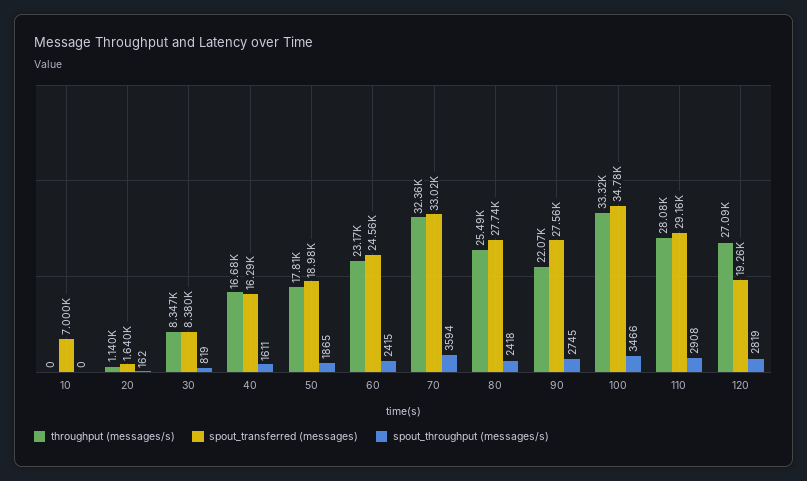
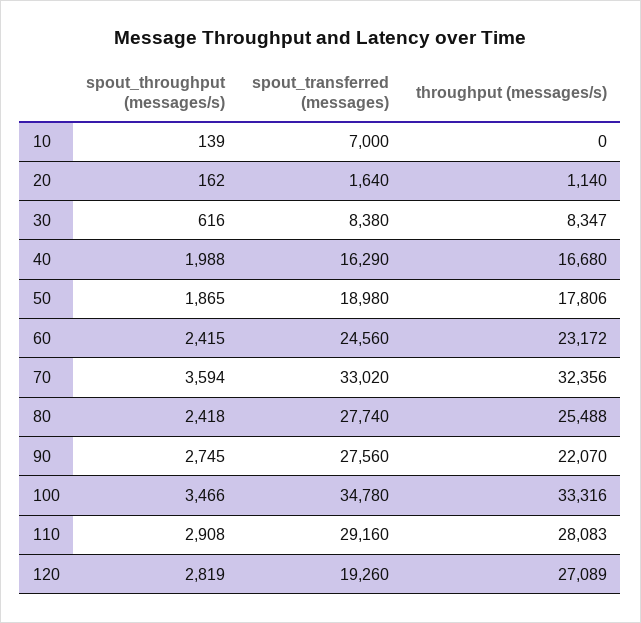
  {
    "throughput (messages/s)": {
      "10": 0,
      "20": 1140,
      "30": 8347,
      "40": 16680,
      "50": 17806,
      "60": 23172,
      "70": 32356,
      "80": 25488,
      "90": 22070,
      "100": 33316,
      "110": 28083,
      "120": 27089
    },
    "spout_transferred (messages)": {
      "10": 7000,
      "20": 1640,
      "30": 8380,
      "40": 16290,
      "50": 18980,
      "60": 24560,
      "70": 33020,
      "80": 27740,
      "90": 27560,
      "100": 34780,
      "110": 29160,
      "120": 19260
    },
    "spout_throughput (messages/s)": {
-     "10": 0,
+     "10": 139,
      "20": 162,
-     "30": 819,
+     "30": 616,
-     "40": 1611,
+     "40": 1988,
      "50": 1865,
      "60": 2415,
      "70": 3594,
      "80": 2418,
      "90": 2745,
      "100": 3466,
      "110": 2908,
      "120": 2819
    }
  }

